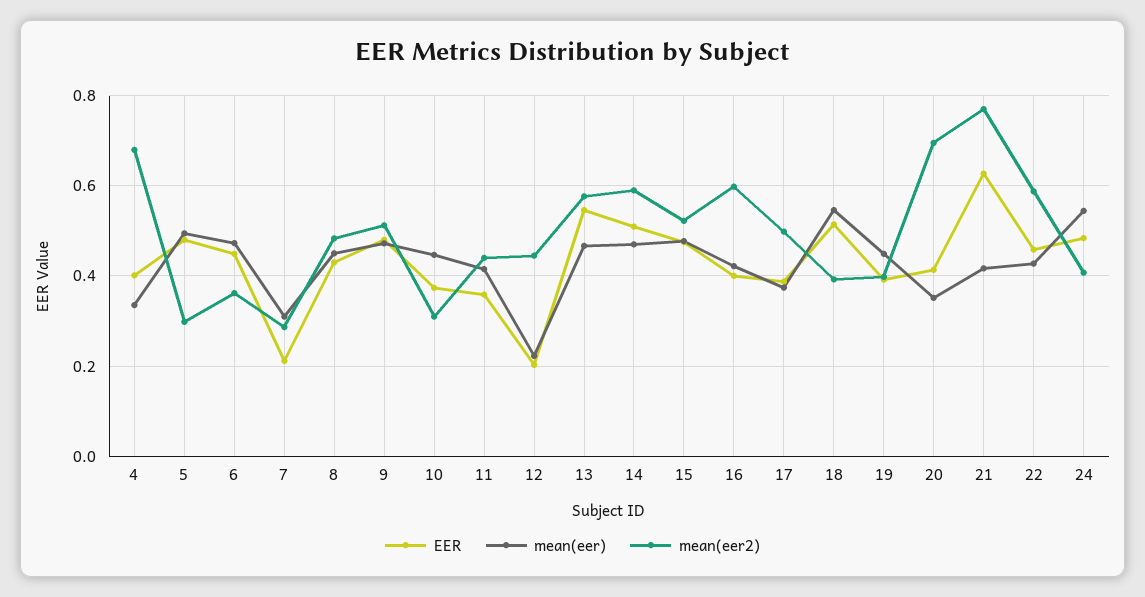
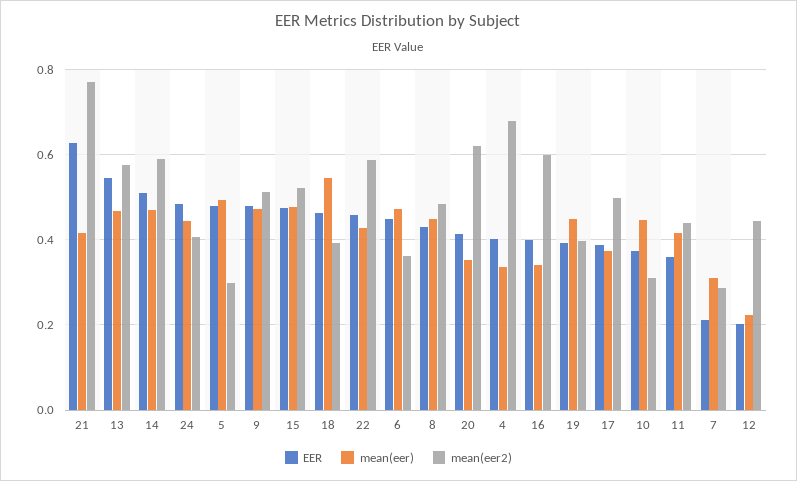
  {
    "EER": {
      "4": 0.4,
      "5": 0.48,
      "6": 0.44,
      "7": 0.22,
      "8": 0.44,
      "9": 0.48,
      "10": 0.38,
      "11": 0.36,
      "12": 0.2,
      "13": 0.54,
      "14": 0.5,
      "15": 0.48,
      "16": 0.4,
      "17": 0.38,
-     "18": 0.52,
+     "18": 0.46,
      "19": 0.4,
      "20": 0.42,
      "21": 0.62,
      "22": 0.46,
      "24": 0.48
    },
    "mean(eer)": {
      "4": 0.34,
      "5": 0.5,
      "6": 0.48,
      "7": 0.32,
      "8": 0.46,
      "9": 0.48,
      "10": 0.44,
      "11": 0.42,
      "12": 0.22,
      "13": 0.46,
      "14": 0.48,
      "15": 0.48,
-     "16": 0.42,
+     "16": 0.34,
      "17": 0.38,
      "18": 0.54,
      "19": 0.44,
      "20": 0.36,
      "21": 0.42,
      "22": 0.42,
-     "24": 0.54
+     "24": 0.44
    },
    "mean(eer2)": {
      "4": 0.68,
      "5": 0.3,
      "6": 0.36,
      "7": 0.28,
      "8": 0.48,
      "9": 0.52,
      "10": 0.32,
      "11": 0.44,
      "12": 0.44,
      "13": 0.58,
      "14": 0.6,
      "15": 0.52,
      "16": 0.6,
      "17": 0.5,
      "18": 0.4,
      "19": 0.4,
-     "20": 0.7,
+     "20": 0.62,
      "21": 0.78,
      "22": 0.58,
      "24": 0.4
    }
  }

